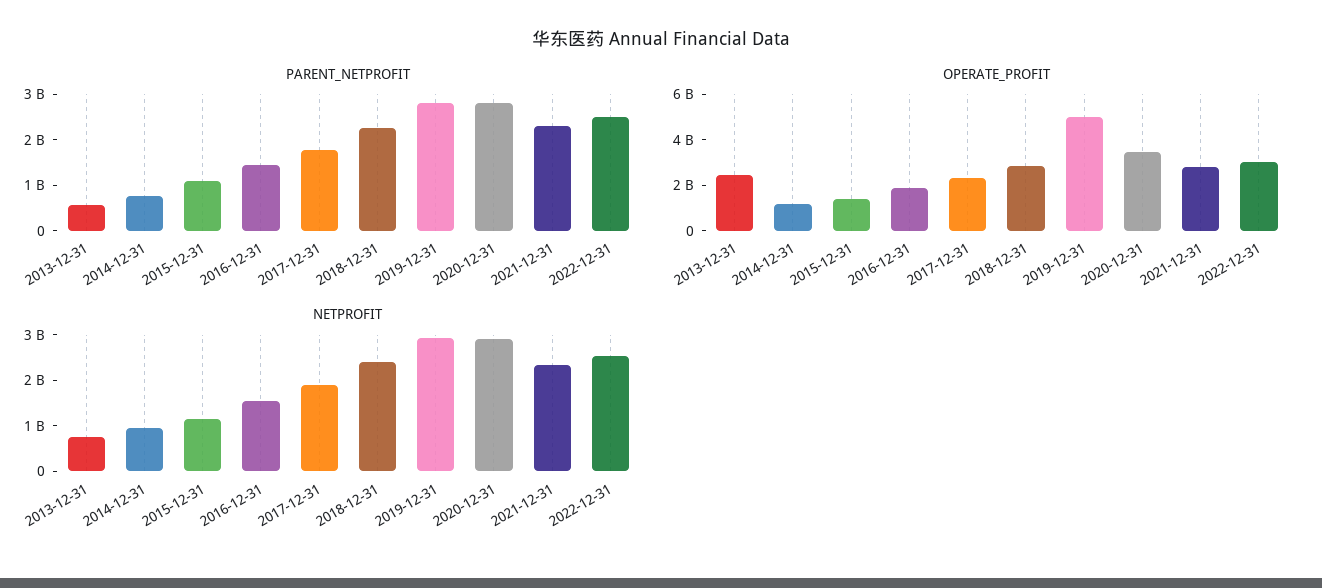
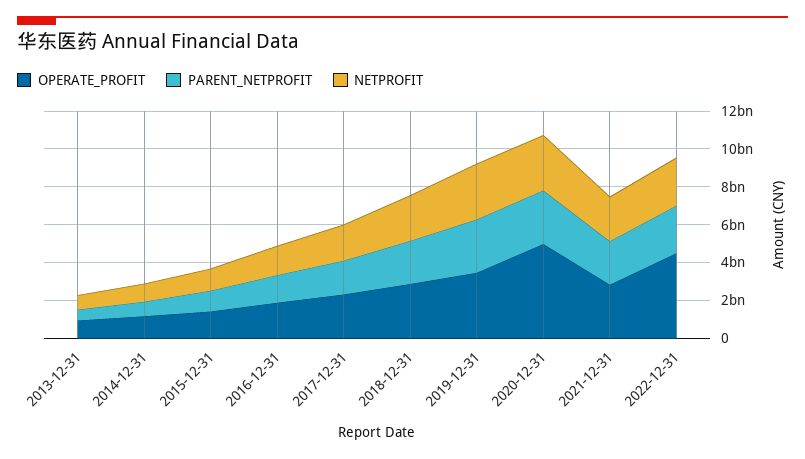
  {
    "PARENT_NETPROFIT": {
      "2013-12-31": 600000000,
      "2014-12-31": 800000000,
      "2015-12-31": 1000000000,
      "2016-12-31": 1400000000,
      "2017-12-31": 1800000000,
      "2018-12-31": 2200000000,
      "2019-12-31": 2800000000,
      "2020-12-31": 2800000000,
      "2021-12-31": 2400000000,
      "2022-12-31": 2400000000
    },
    "OPERATE_PROFIT": {
-     "2013-12-31": 2500000000,
+     "2013-12-31": 1000000000,
      "2014-12-31": 1000000000,
      "2015-12-31": 1500000000,
      "2016-12-31": 2000000000,
      "2017-12-31": 2500000000,
      "2018-12-31": 3000000000,
-     "2019-12-31": 5000000000,
+     "2019-12-31": 3500000000,
-     "2020-12-31": 3500000000,
+     "2020-12-31": 5000000000,
      "2021-12-31": 3000000000,
-     "2022-12-31": 3000000000
+     "2022-12-31": 4500000000
    },
    "NETPROFIT": {
      "2013-12-31": 800000000,
      "2014-12-31": 1000000000,
      "2015-12-31": 1200000000,
      "2016-12-31": 1600000000,
      "2017-12-31": 1800000000,
      "2018-12-31": 2400000000,
      "2019-12-31": 3000000000,
      "2020-12-31": 3000000000,
      "2021-12-31": 2400000000,
      "2022-12-31": 2600000000
    }
  }

